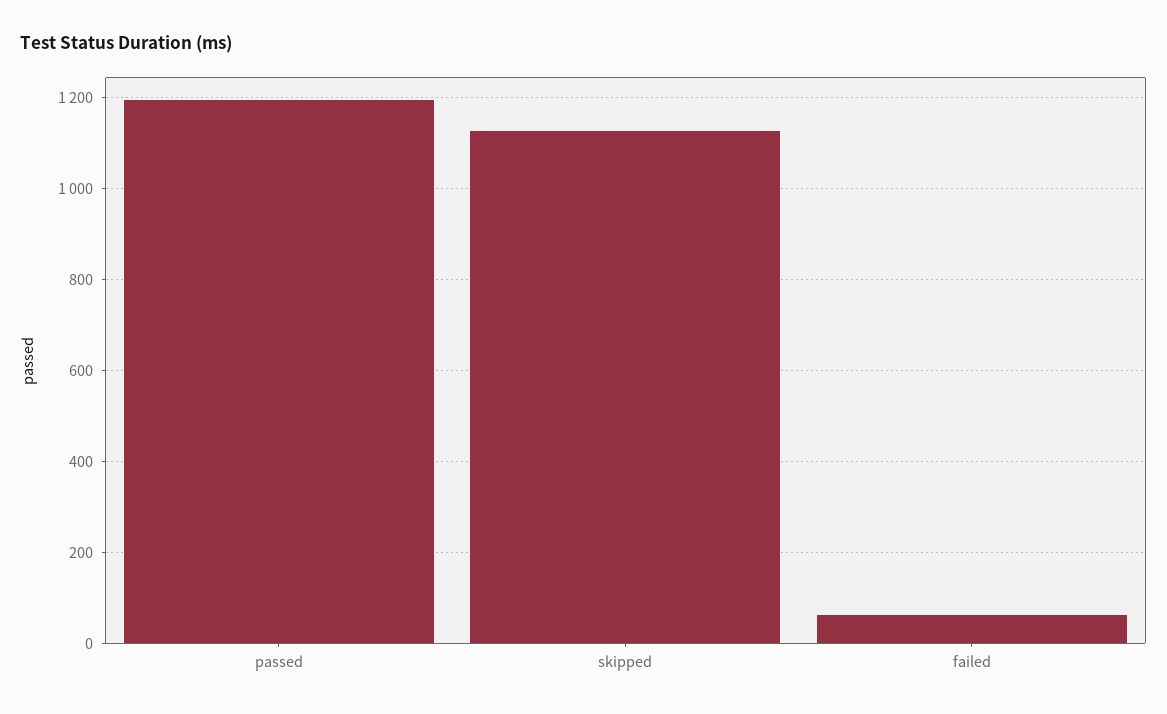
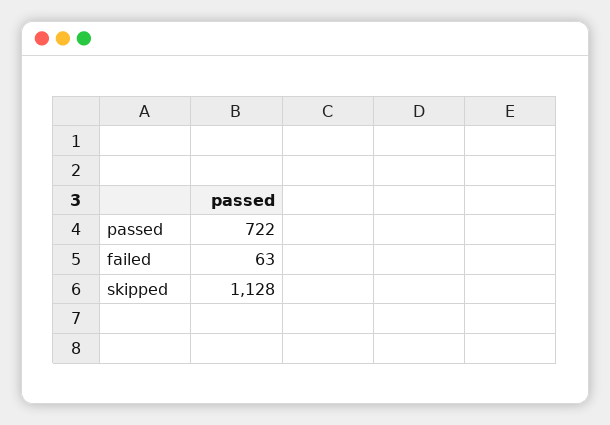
  {
-   "passed": 1200,
+   "passed": 722,
    "skipped": 1128,
    "failed": 63
  }

